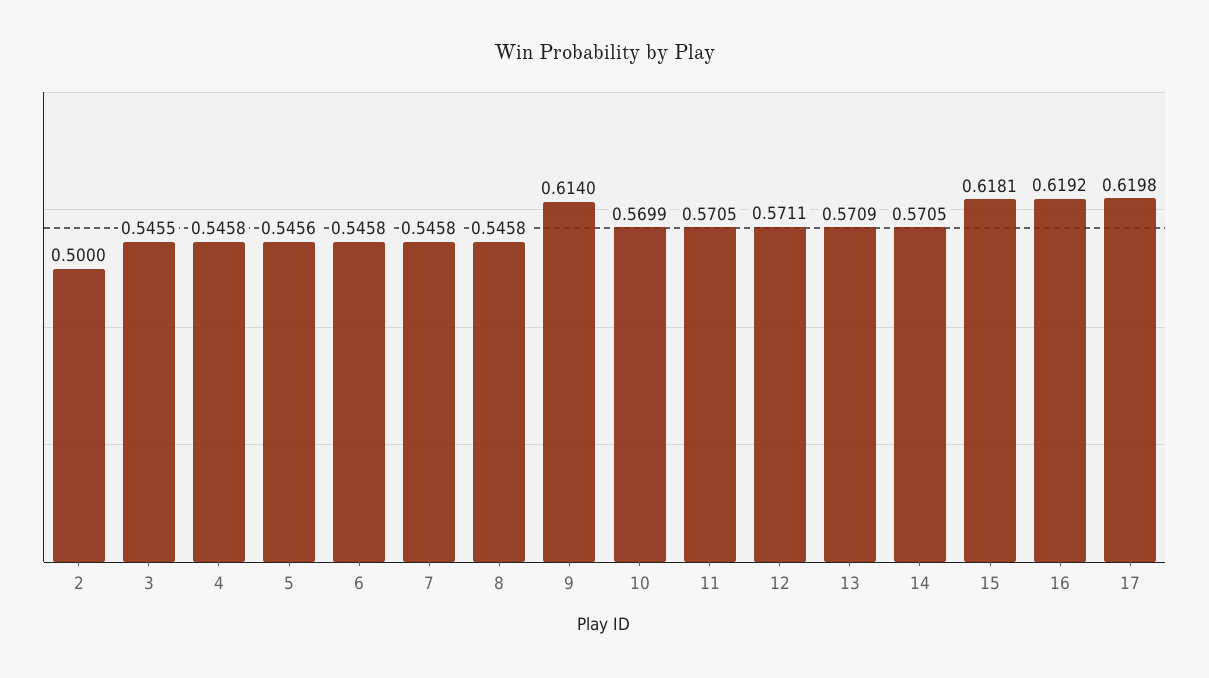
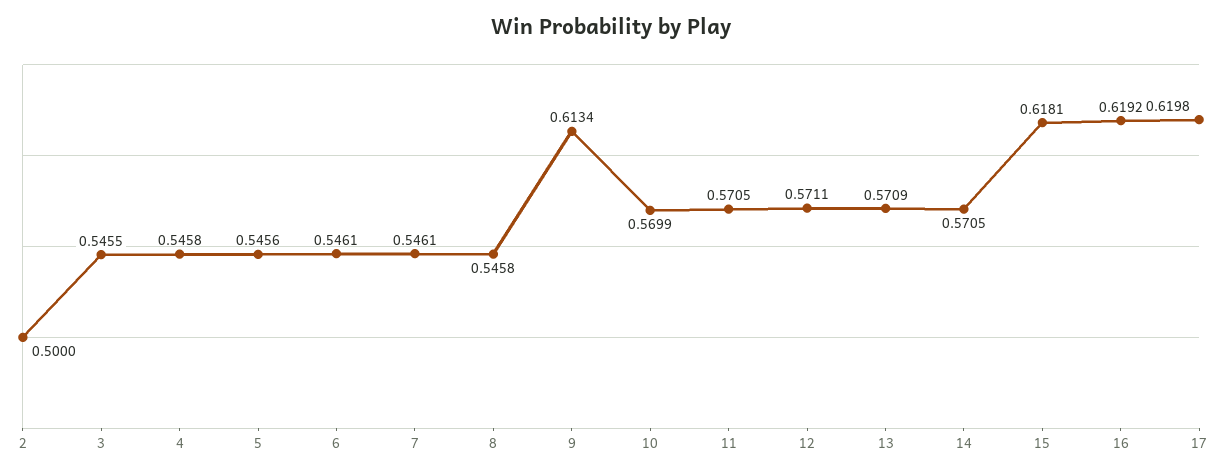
  {
    "2": 0.5,
    "3": 0.5455,
    "4": 0.5458,
    "5": 0.5456,
-   "6": 0.5458,
+   "6": 0.5461,
-   "7": 0.5458,
+   "7": 0.5461,
    "8": 0.5458,
-   "9": 0.614,
+   "9": 0.6134,
    "10": 0.5699,
    "11": 0.5705,
    "12": 0.5711,
    "13": 0.5709,
    "14": 0.5705,
    "15": 0.6181,
    "16": 0.6192,
    "17": 0.6198
  }

